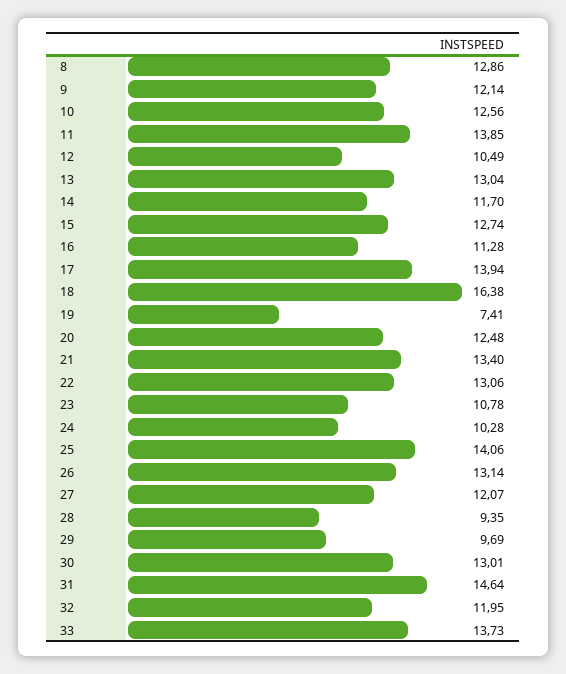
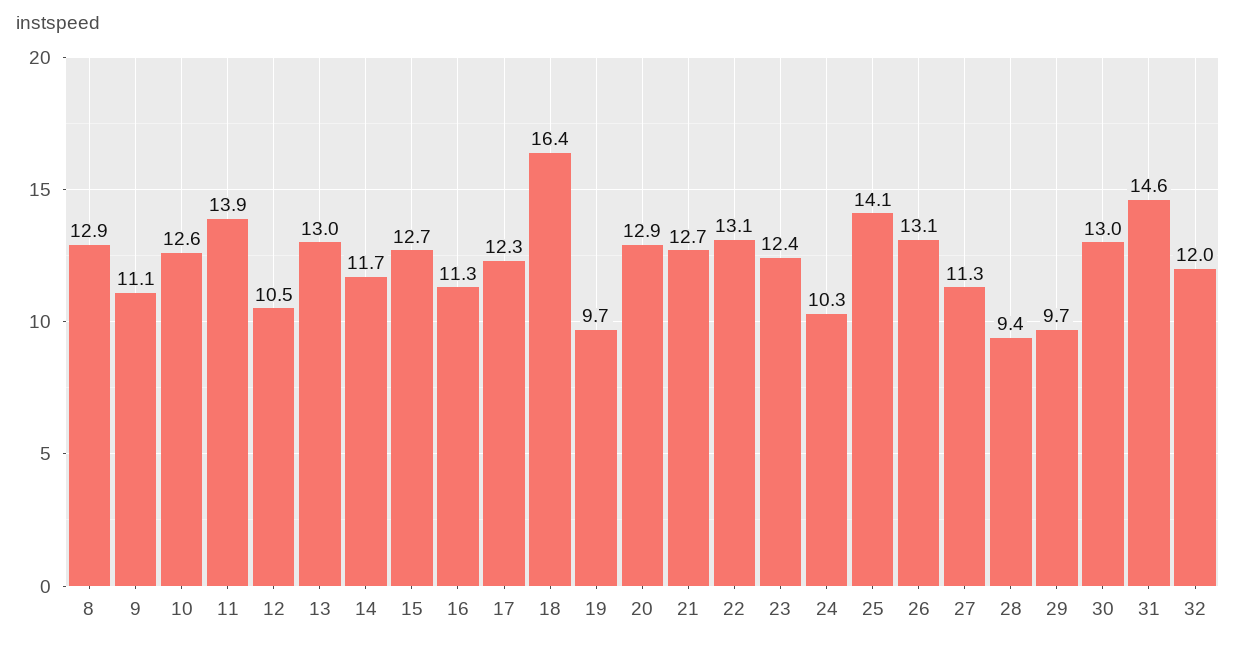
  {
    "8": 12.86,
-   "9": 12.14,
+   "9": 11.1,
    "10": 12.56,
    "11": 13.85,
    "12": 10.49,
    "13": 13.04,
    "14": 11.7,
    "15": 12.74,
    "16": 11.28,
-   "17": 13.94,
+   "17": 12.3,
    "18": 16.38,
-   "19": 7.41,
+   "19": 9.7,
-   "20": 12.48,
+   "20": 12.9,
-   "21": 13.4,
+   "21": 12.7,
    "22": 13.06,
-   "23": 10.78,
+   "23": 12.4,
    "24": 10.28,
    "25": 14.06,
    "26": 13.14,
-   "27": 12.07,
+   "27": 11.3,
    "28": 9.35,
    "29": 9.69,
    "30": 13.01,
    "31": 14.64,
-   "32": 11.95,
+   "32": 11.95
-   "33": 13.73
  }

